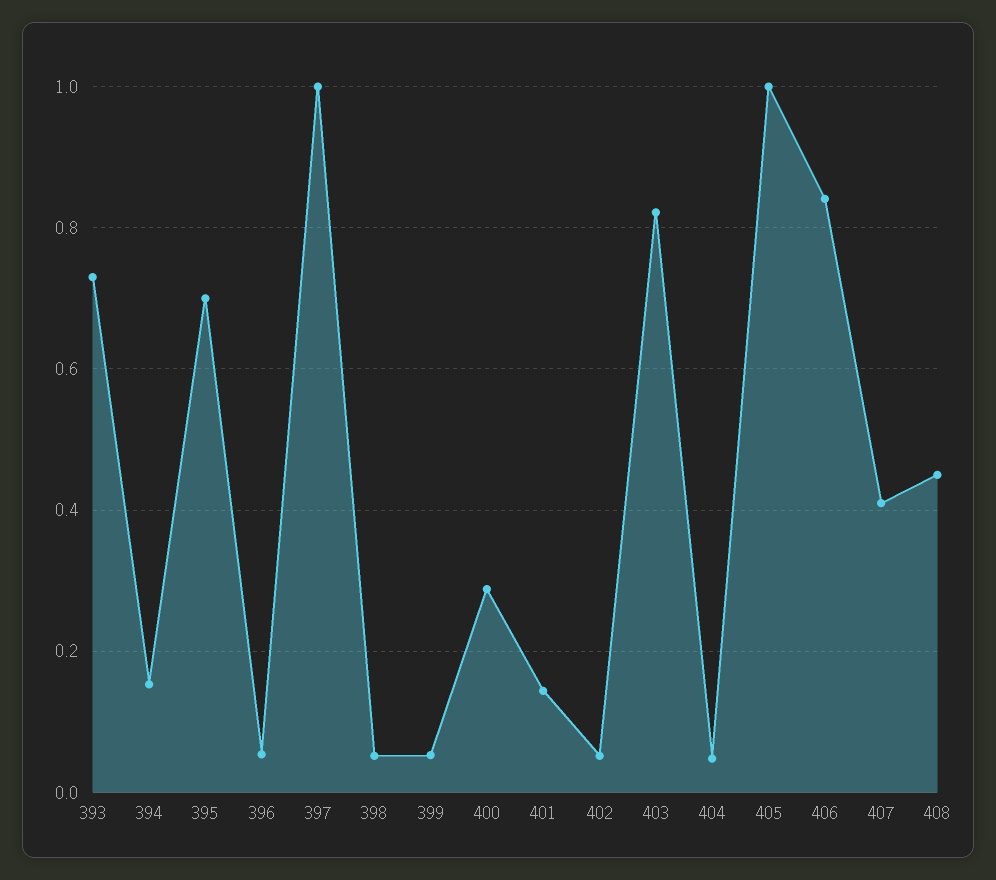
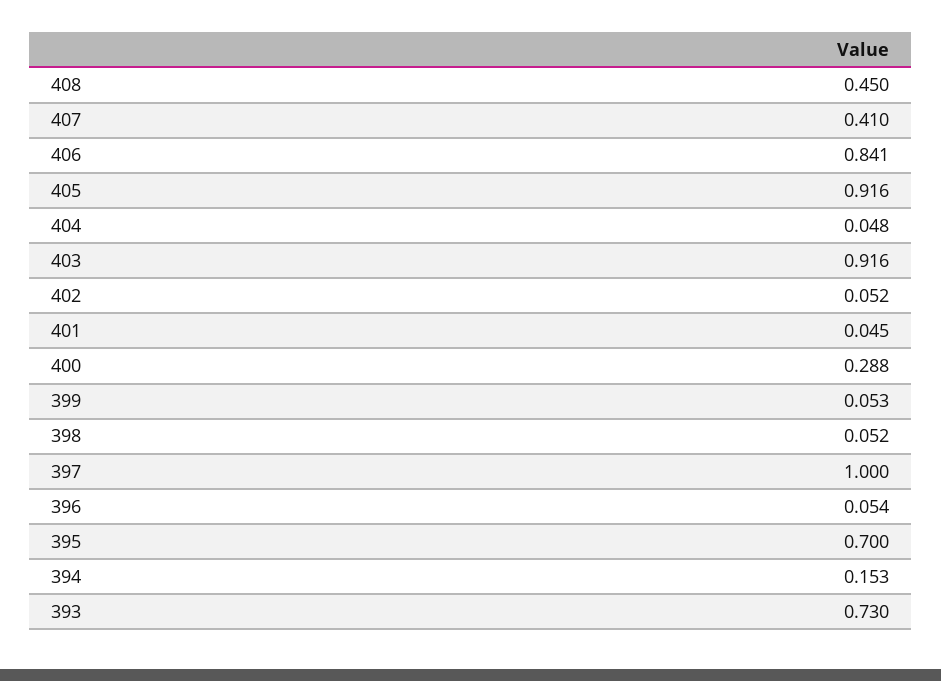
  {
    "393": 0.73,
    "394": 0.153,
    "395": 0.7,
    "396": 0.054,
    "397": 1,
    "398": 0.052,
    "399": 0.053,
    "400": 0.288,
-   "401": 0.14,
+   "401": 0.045,
    "402": 0.052,
-   "403": 0.82,
+   "403": 0.916,
    "404": 0.048,
-   "405": 1,
+   "405": 0.916,
    "406": 0.841,
    "407": 0.41,
    "408": 0.45
  }

